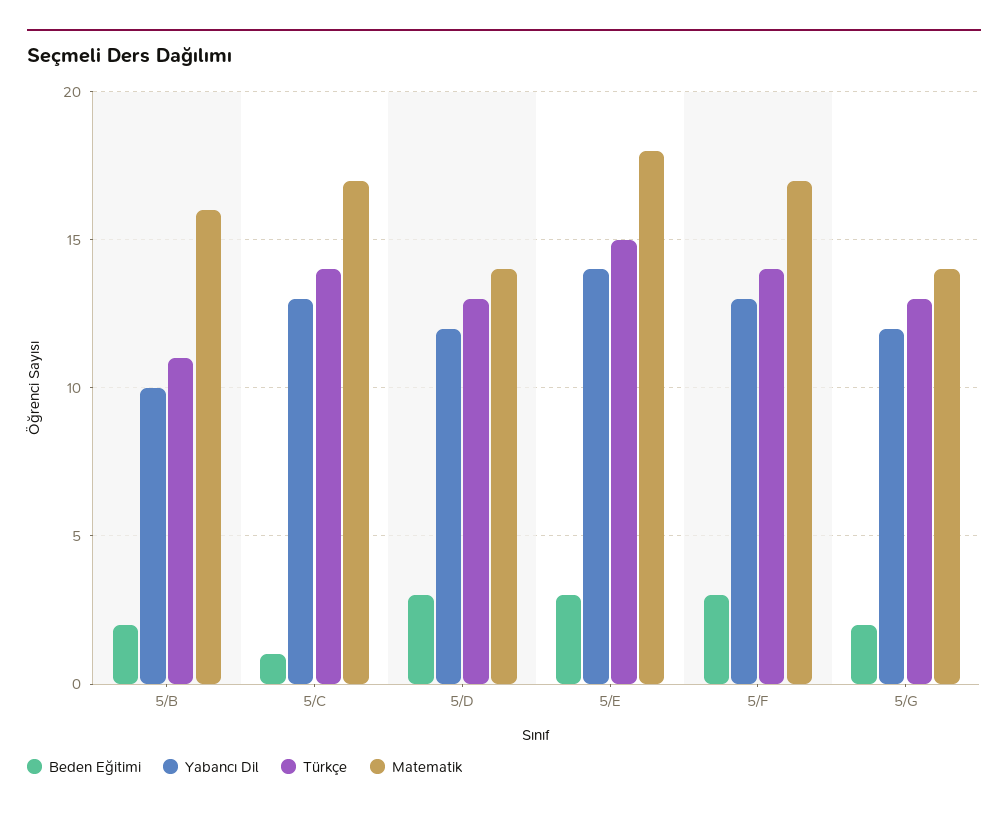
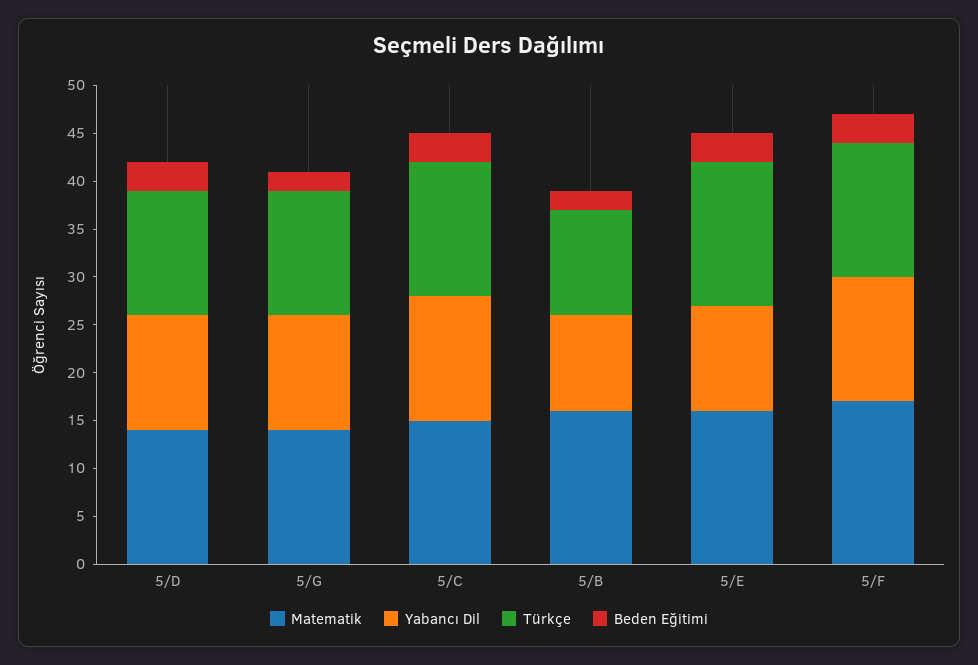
  {
    "Beden Eğitimi": {
      "5/B": 2,
-     "5/C": 1,
+     "5/C": 3,
      "5/D": 3,
      "5/E": 3,
      "5/F": 3,
      "5/G": 2
    },
    "Yabancı Dil": {
      "5/B": 10,
      "5/C": 13,
      "5/D": 12,
-     "5/E": 14,
+     "5/E": 11,
      "5/F": 13,
      "5/G": 12
    },
    "Türkçe": {
      "5/B": 11,
      "5/C": 14,
      "5/D": 13,
      "5/E": 15,
      "5/F": 14,
      "5/G": 13
    },
    "Matematik": {
      "5/B": 16,
-     "5/C": 17,
+     "5/C": 15,
      "5/D": 14,
-     "5/E": 18,
+     "5/E": 16,
      "5/F": 17,
      "5/G": 14
    }
  }

